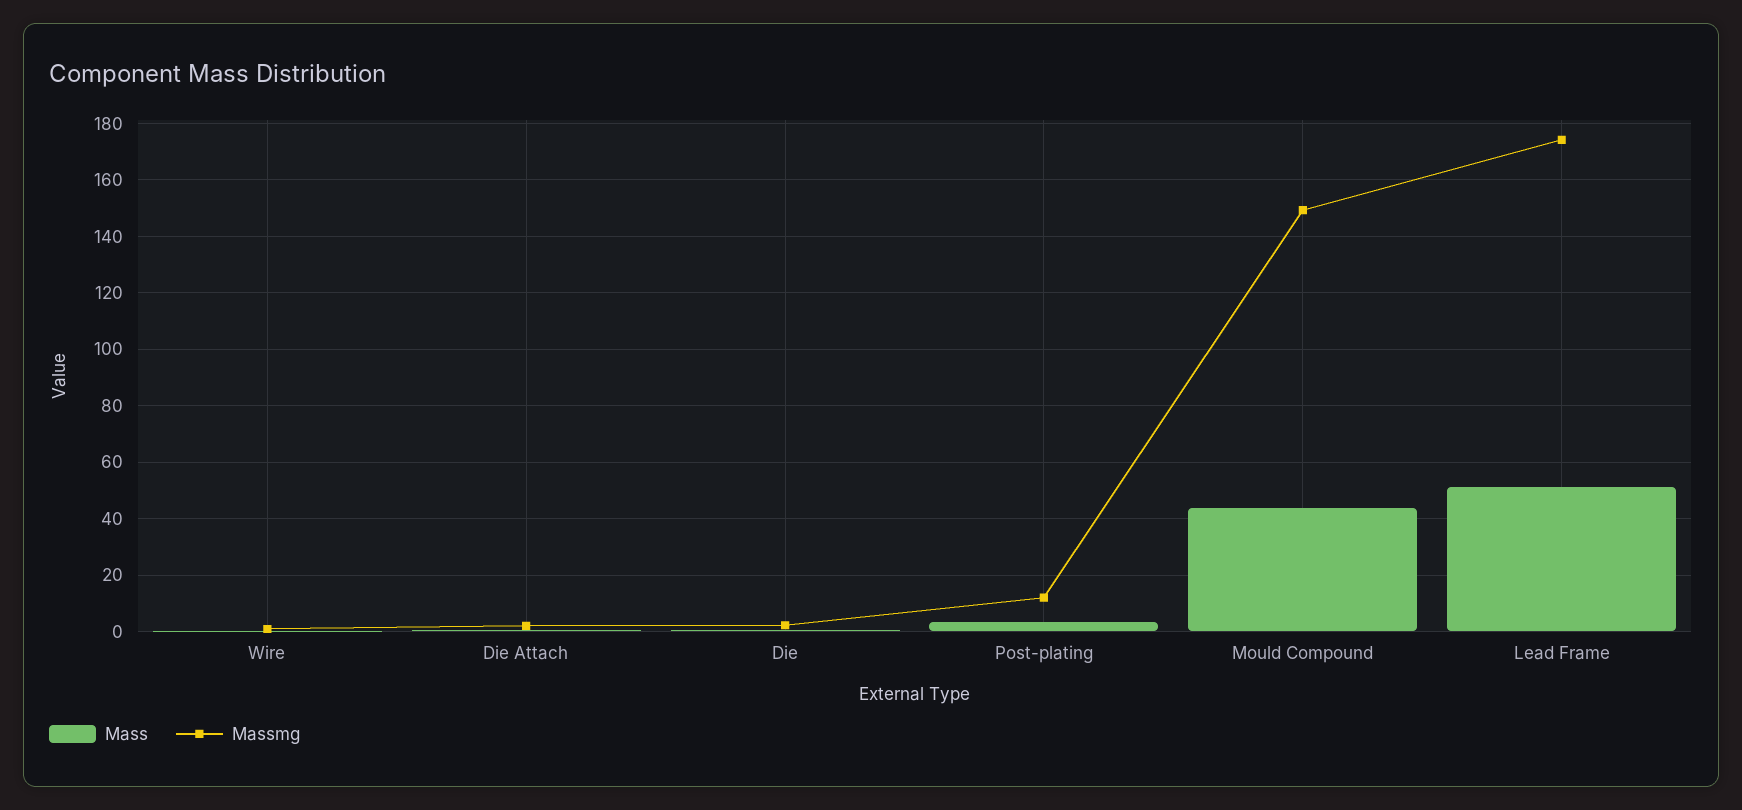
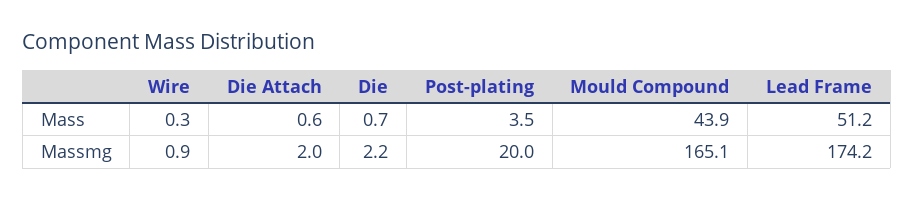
  {
    "Mass": {
      "Wire": 0.3,
      "Die Attach": 0.6,
      "Die": 0.7,
      "Post-plating": 3.5,
      "Mould Compound": 43.9,
      "Lead Frame": 51.2
    },
    "Massmg": {
      "Wire": 0.9,
      "Die Attach": 2,
      "Die": 2.2,
-     "Post-plating": 12.5,
+     "Post-plating": 20,
-     "Mould Compound": 150,
+     "Mould Compound": 165.1,
      "Lead Frame": 174.2
    }
  }

